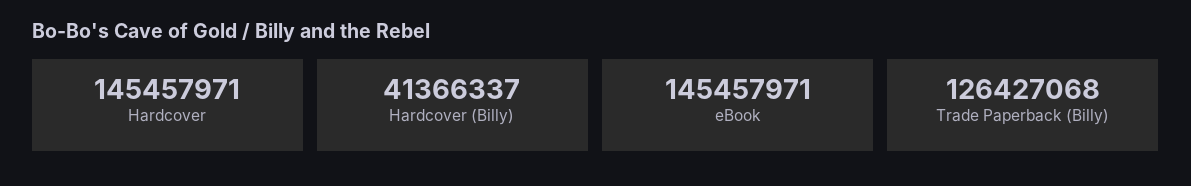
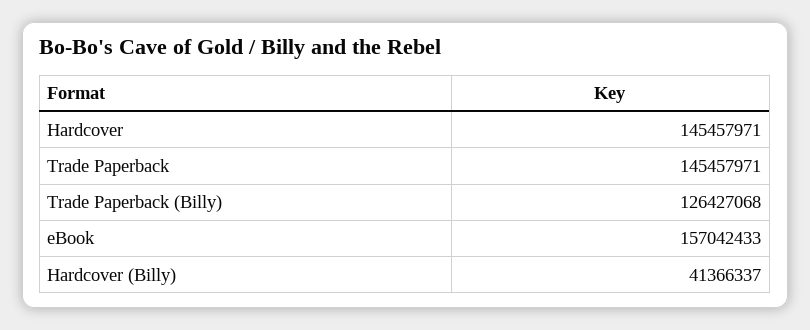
  {
    "Hardcover": 145457971,
    "Hardcover (Billy)": 41366337,
-   "eBook": 145457971,
+   "eBook": 157042433,
-   "Trade Paperback (Billy)": 126427068
+   "Trade Paperback (Billy)": 126427068,
+   "Trade Paperback": 145457971
  }

